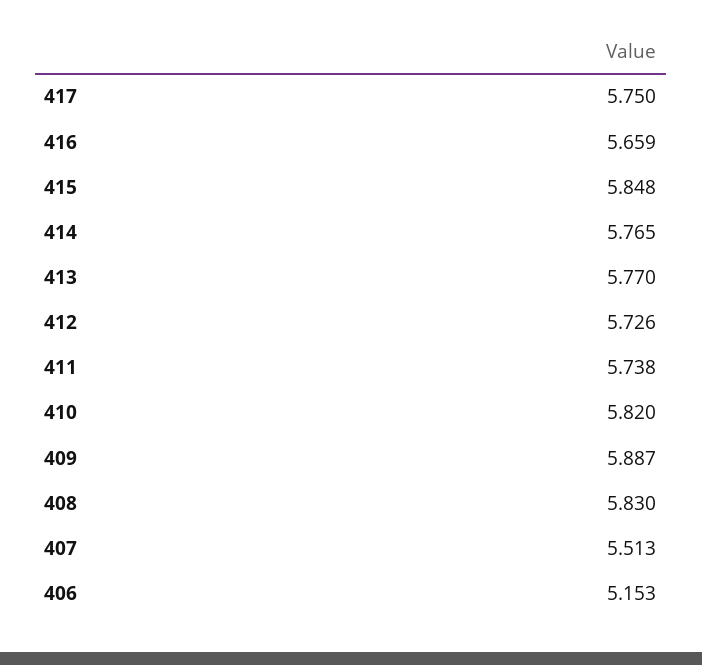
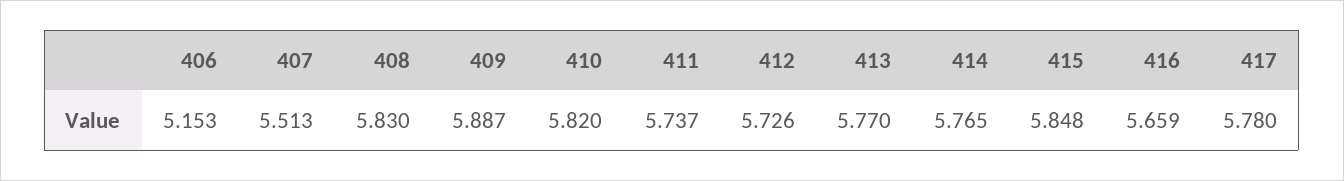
  {
-   "417": 5.75,
+   "417": 5.78,
    "416": 5.659,
    "415": 5.848,
    "414": 5.765,
    "413": 5.77,
    "412": 5.726,
-   "411": 5.738,
+   "411": 5.737,
    "410": 5.82,
    "409": 5.887,
    "408": 5.83,
    "407": 5.513,
    "406": 5.153
  }

